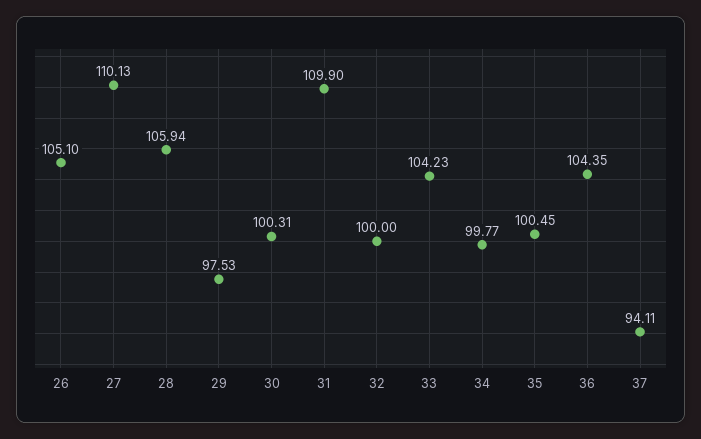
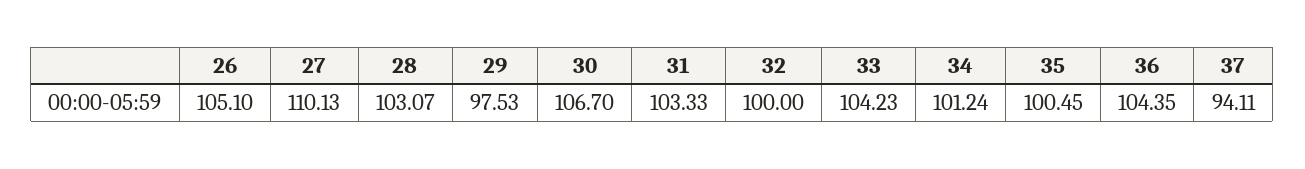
  {
    "26": 105.1,
    "27": 110.13,
-   "28": 105.94,
+   "28": 103.07,
    "29": 97.53,
-   "30": 100.31,
+   "30": 106.7,
-   "31": 109.9,
+   "31": 103.33,
    "32": 100,
    "33": 104.23,
-   "34": 99.77,
+   "34": 101.24,
    "35": 100.45,
    "36": 104.35,
    "37": 94.11
  }

